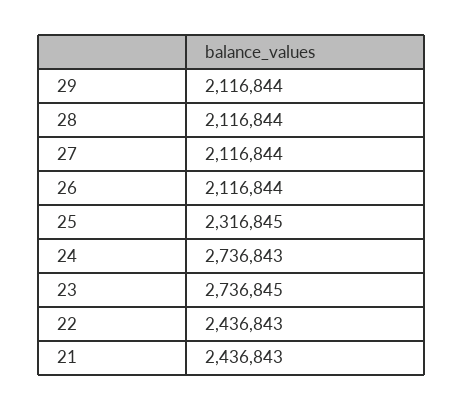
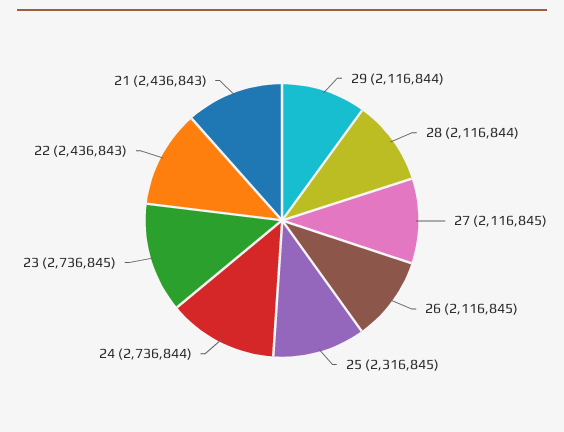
  {
    "29": 2116844,
    "28": 2116844,
-   "27": 2116844,
+   "27": 2116845,
-   "26": 2116844,
+   "26": 2116845,
    "25": 2316845,
-   "24": 2736843,
+   "24": 2736844,
    "23": 2736845,
    "22": 2436843,
    "21": 2436843
  }

